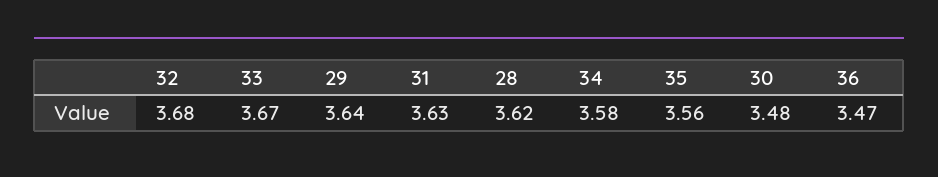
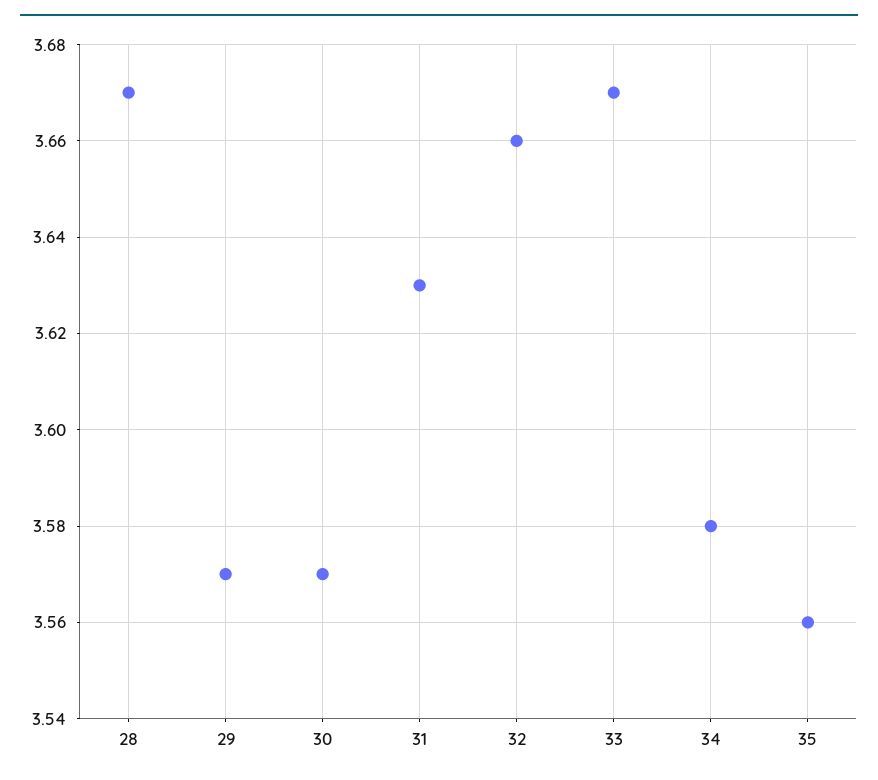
  {
-   "32": 3.68,
+   "32": 3.66,
    "33": 3.67,
-   "29": 3.64,
+   "29": 3.57,
    "31": 3.63,
-   "28": 3.62,
+   "28": 3.67,
    "34": 3.58,
    "35": 3.56,
-   "30": 3.48,
+   "30": 3.57
-   "36": 3.47
  }

